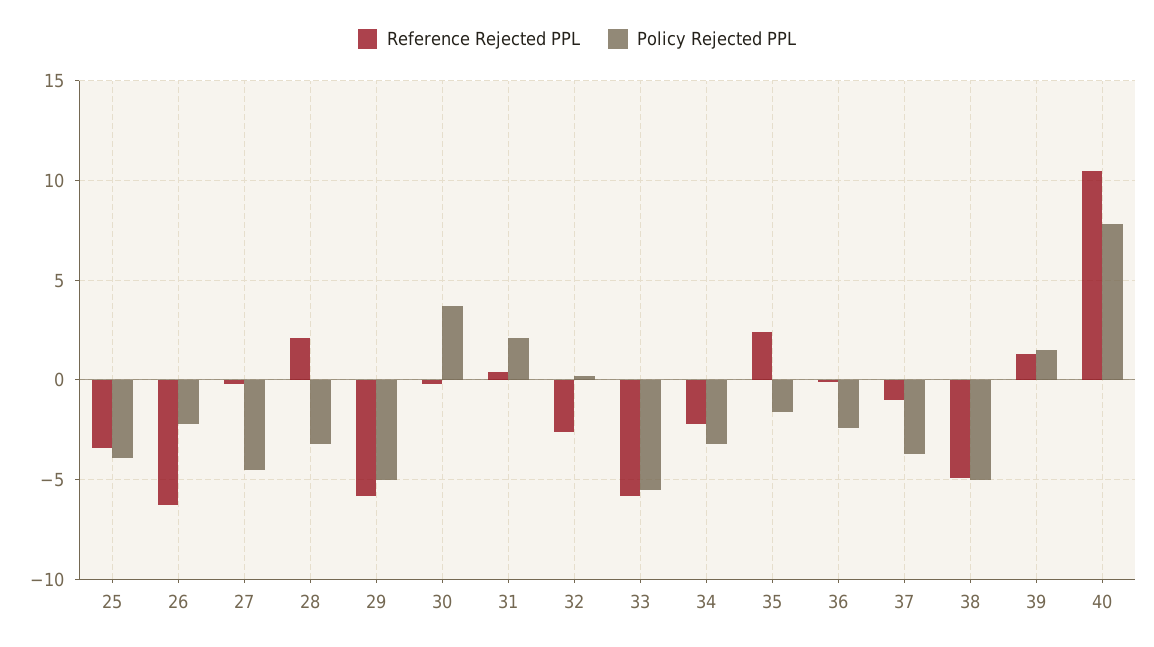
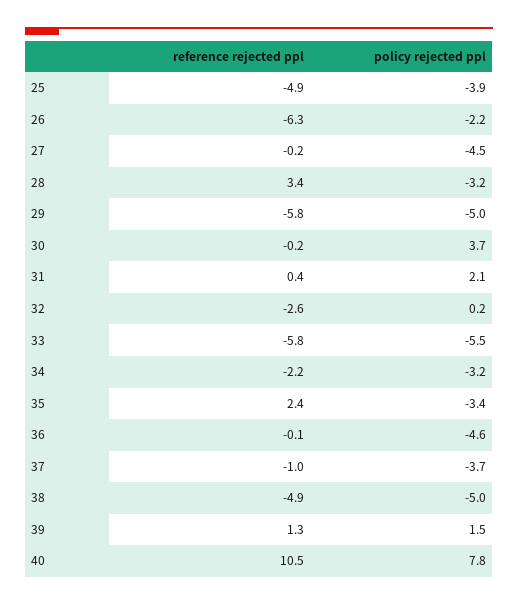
  {
    "Reference Rejected PPL": {
-     "25": -3.5,
+     "25": -4.9,
      "26": -6.3,
      "27": -0.2,
-     "28": 2,
+     "28": 3.4,
      "29": -5.8,
      "30": -0.2,
      "31": 0.4,
      "32": -2.6,
      "33": -5.8,
      "34": -2.2,
      "35": 2.4,
      "36": -0.1,
      "37": -1,
      "38": -4.9,
      "39": 1.3,
      "40": 10.5
    },
    "Policy Rejected PPL": {
      "25": -3.9,
      "26": -2.2,
      "27": -4.5,
      "28": -3.2,
      "29": -5,
      "30": 3.7,
      "31": 2.1,
      "32": 0.2,
      "33": -5.5,
      "34": -3.2,
-     "35": -1.5,
+     "35": -3.4,
-     "36": -2.5,
+     "36": -4.6,
      "37": -3.7,
      "38": -5,
      "39": 1.5,
      "40": 7.8
    }
  }

